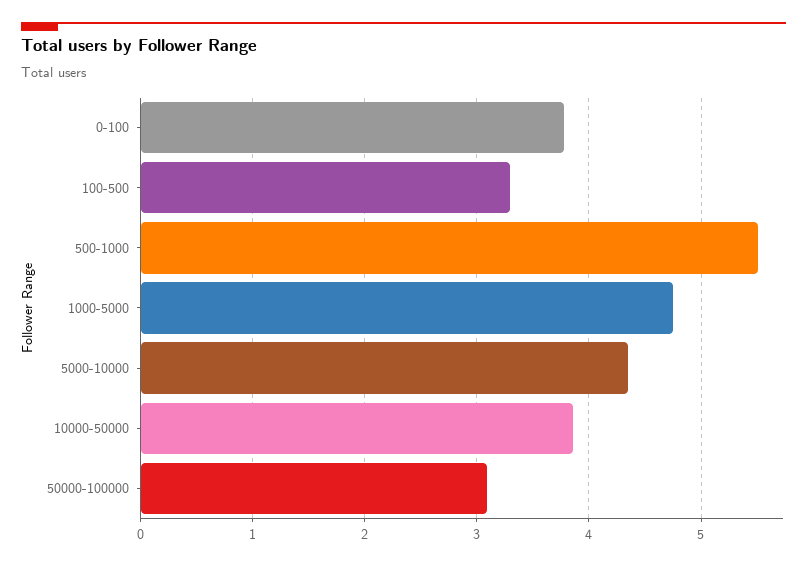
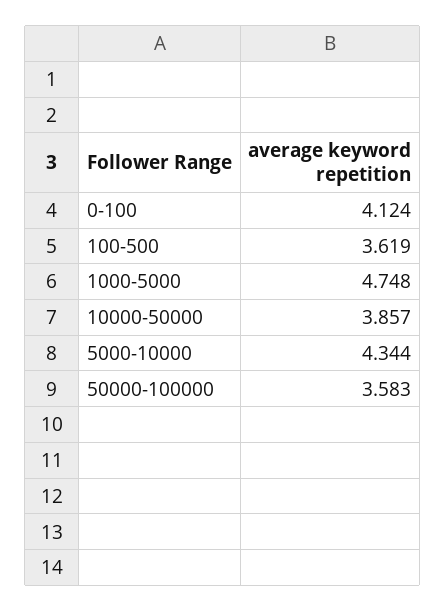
  {
-   "0-100": 3.8,
+   "0-100": 4.124,
-   "100-500": 3.3,
+   "100-500": 3.619,
-   "500-1000": 5.5,
    "1000-5000": 4.748,
    "5000-10000": 4.344,
    "10000-50000": 3.857,
-   "50000-100000": 3.1
+   "50000-100000": 3.583
  }

